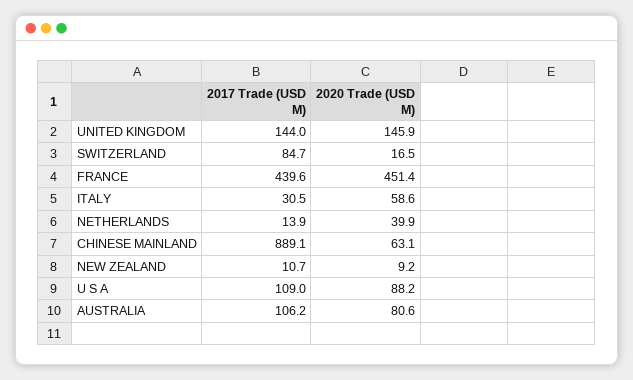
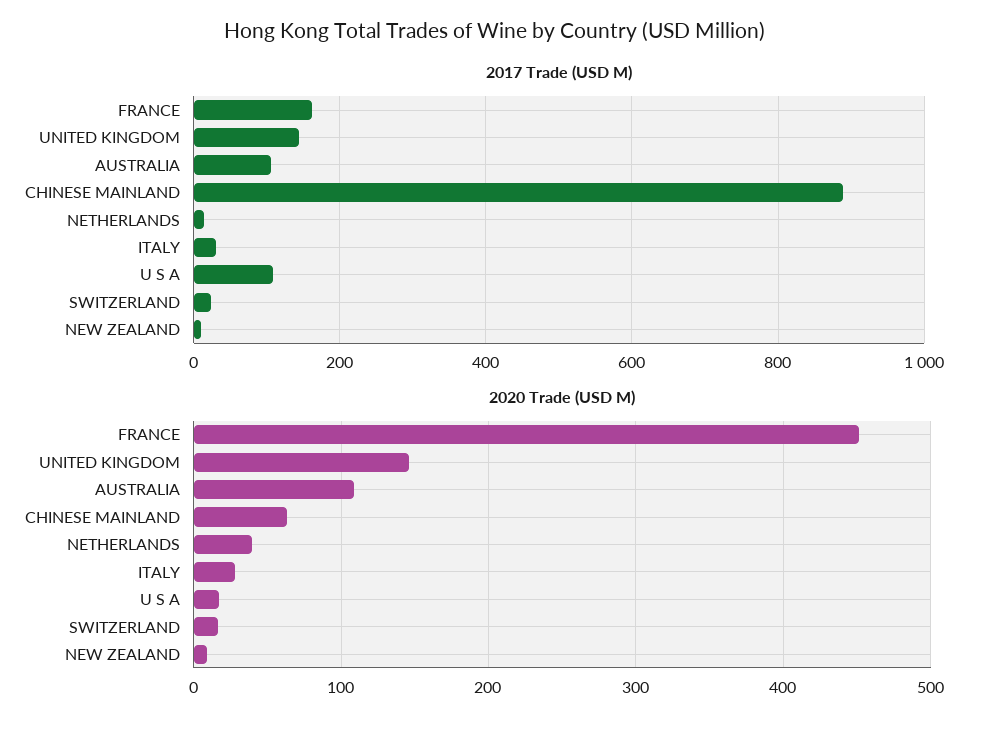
  {
    "2017 Trade (USD M)": {
      "UNITED KINGDOM": 144,
-     "SWITZERLAND": 84.7,
+     "SWITZERLAND": 20,
-     "FRANCE": 439.6,
+     "FRANCE": 160,
      "ITALY": 30.5,
      "NETHERLANDS": 13.9,
      "CHINESE MAINLAND": 889.1,
      "NEW ZEALAND": 10.7,
      "U S A": 109,
      "AUSTRALIA": 106.2
    },
    "2020 Trade (USD M)": {
      "UNITED KINGDOM": 145.9,
      "SWITZERLAND": 16.5,
      "FRANCE": 451.4,
-     "ITALY": 58.6,
+     "ITALY": 30,
      "NETHERLANDS": 39.9,
      "CHINESE MAINLAND": 63.1,
      "NEW ZEALAND": 9.2,
-     "U S A": 88.2,
+     "U S A": 20,
-     "AUSTRALIA": 80.6
+     "AUSTRALIA": 110
    }
  }

